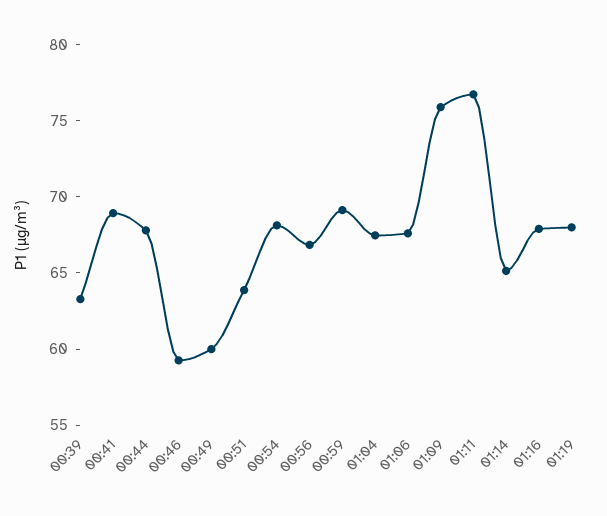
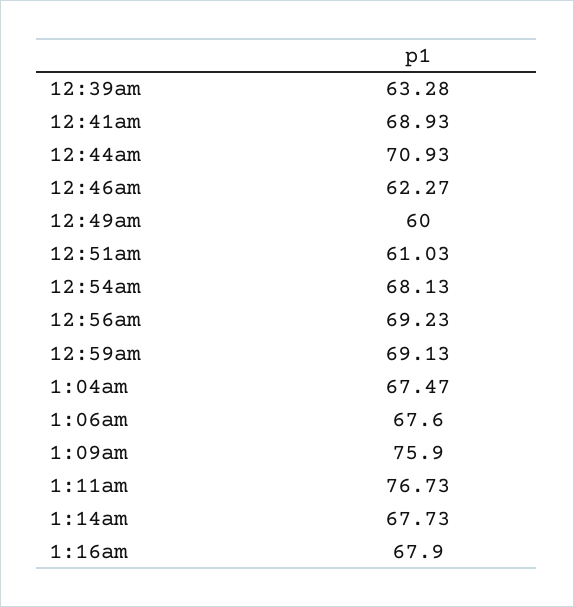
  {
    "00:39": 63.28,
    "00:41": 68.93,
-   "00:44": 68,
+   "00:44": 70.93,
-   "00:46": 59,
+   "00:46": 62.27,
    "00:49": 60,
-   "00:51": 64,
+   "00:51": 61.03,
    "00:54": 68.13,
-   "00:56": 67,
+   "00:56": 69.23,
    "00:59": 69.13,
    "01:04": 67.47,
    "01:06": 67.6,
    "01:09": 75.9,
    "01:11": 76.73,
-   "01:14": 65,
+   "01:14": 67.73,
-   "01:16": 67.9,
+   "01:16": 67.9
-   "01:19": 68
  }

